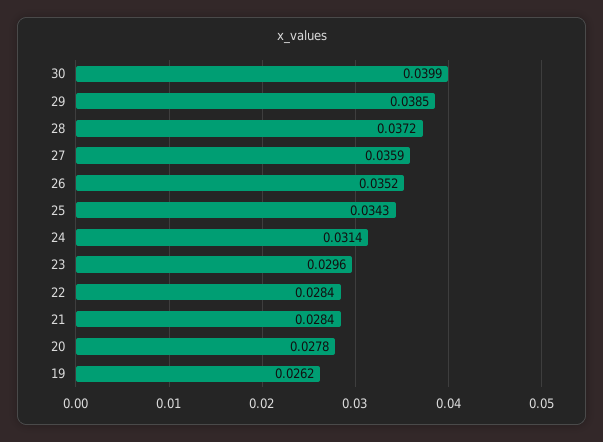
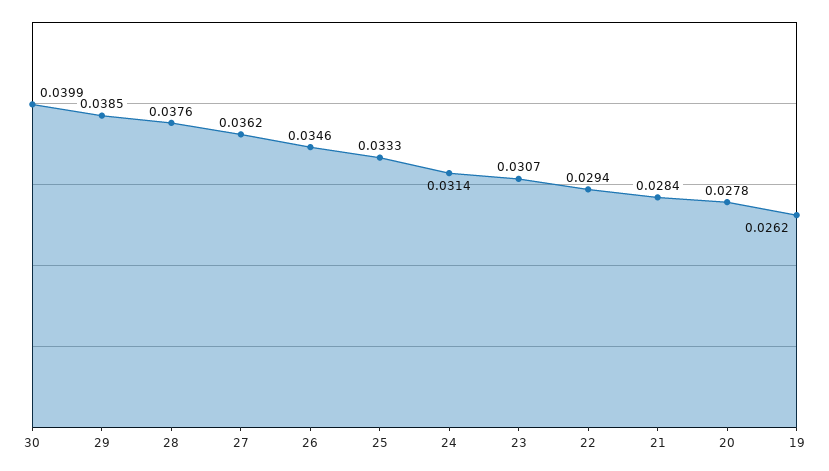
  {
    "30": 0.0399,
    "29": 0.0385,
-   "28": 0.0372,
+   "28": 0.0376,
-   "27": 0.0359,
+   "27": 0.0362,
-   "26": 0.0352,
+   "26": 0.0346,
-   "25": 0.0343,
+   "25": 0.0333,
    "24": 0.0314,
-   "23": 0.0296,
+   "23": 0.0307,
-   "22": 0.0284,
+   "22": 0.0294,
    "21": 0.0284,
    "20": 0.0278,
    "19": 0.0262
  }

